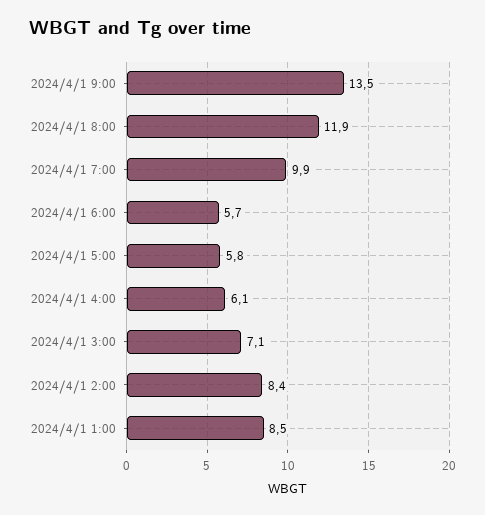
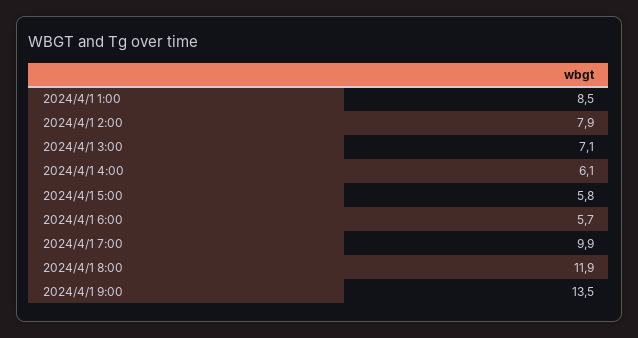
  {
    "2024/4/1 9:00": 13.5,
    "2024/4/1 8:00": 11.9,
    "2024/4/1 7:00": 9.9,
    "2024/4/1 6:00": 5.7,
    "2024/4/1 5:00": 5.8,
    "2024/4/1 4:00": 6.1,
    "2024/4/1 3:00": 7.1,
-   "2024/4/1 2:00": 8.4,
+   "2024/4/1 2:00": 7.9,
    "2024/4/1 1:00": 8.5
  }

